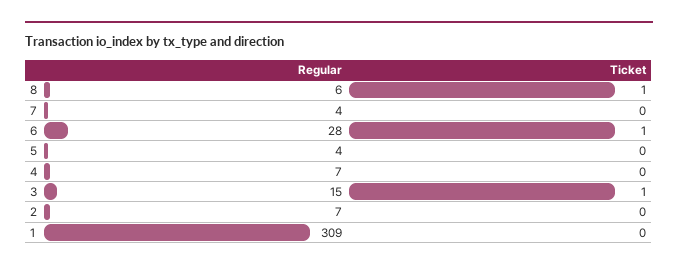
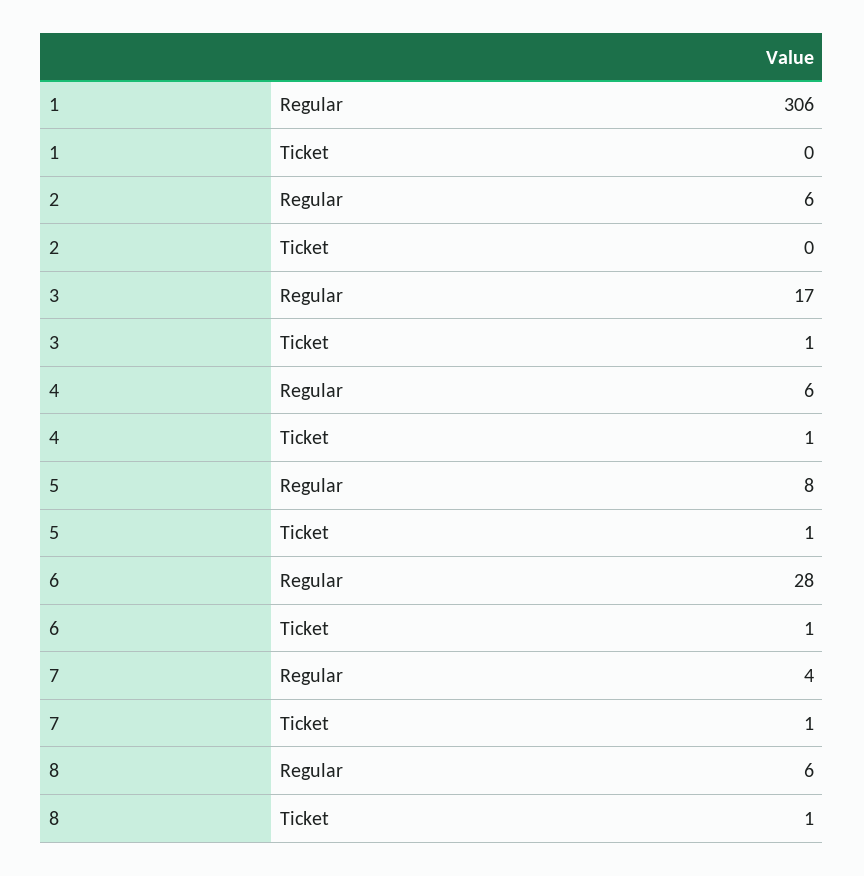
  {
    "Regular": {
      "8": 6,
      "7": 4,
      "6": 28,
-     "5": 4,
+     "5": 8,
-     "4": 7,
+     "4": 6,
-     "3": 15,
+     "3": 17,
-     "2": 7,
+     "2": 6,
-     "1": 309
+     "1": 306
    },
    "Ticket": {
      "8": 1,
-     "7": 0,
+     "7": 1,
      "6": 1,
-     "5": 0,
+     "5": 1,
-     "4": 0,
+     "4": 1,
      "3": 1,
      "2": 0,
      "1": 0
    }
  }

